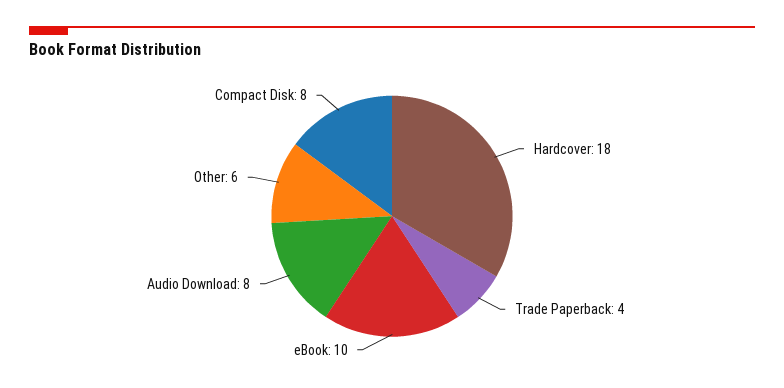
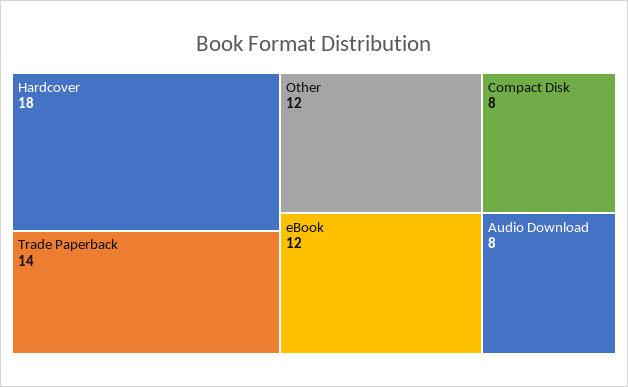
  {
    "Hardcover": 18,
-   "Trade Paperback": 4,
+   "Trade Paperback": 14,
-   "eBook": 10,
+   "eBook": 12,
    "Audio Download": 8,
-   "Other": 6,
+   "Other": 12,
    "Compact Disk": 8
  }

